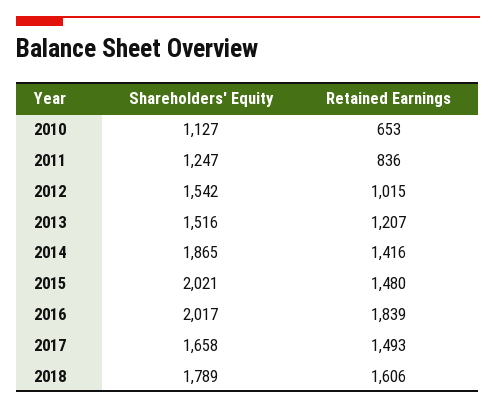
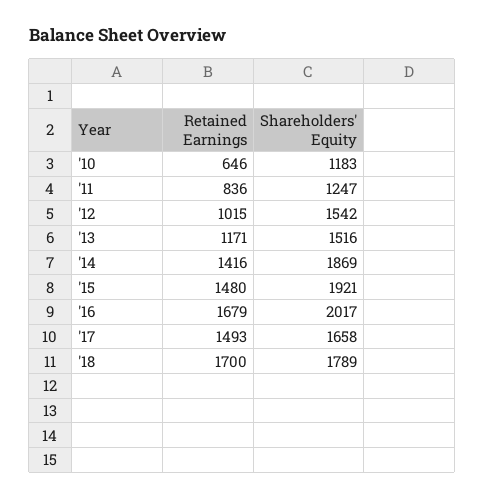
  {
    "Shareholders' Equity": {
-     "2010": 1127,
+     "2010": 1183,
      "2011": 1247,
      "2012": 1542,
      "2013": 1516,
-     "2014": 1865,
+     "2014": 1869,
-     "2015": 2021,
+     "2015": 1921,
      "2016": 2017,
      "2017": 1658,
      "2018": 1789
    },
    "Retained Earnings": {
-     "2010": 653,
+     "2010": 646,
      "2011": 836,
      "2012": 1015,
-     "2013": 1207,
+     "2013": 1171,
      "2014": 1416,
      "2015": 1480,
-     "2016": 1839,
+     "2016": 1679,
      "2017": 1493,
-     "2018": 1606
+     "2018": 1700
    }
  }

